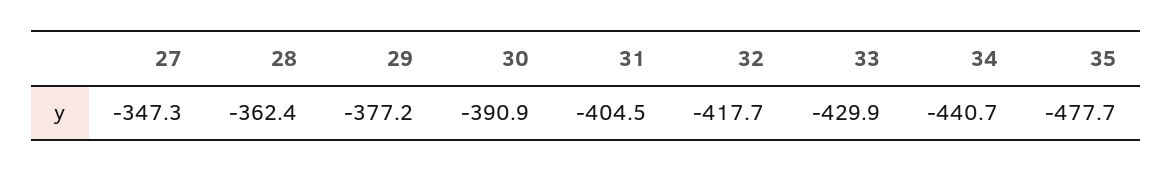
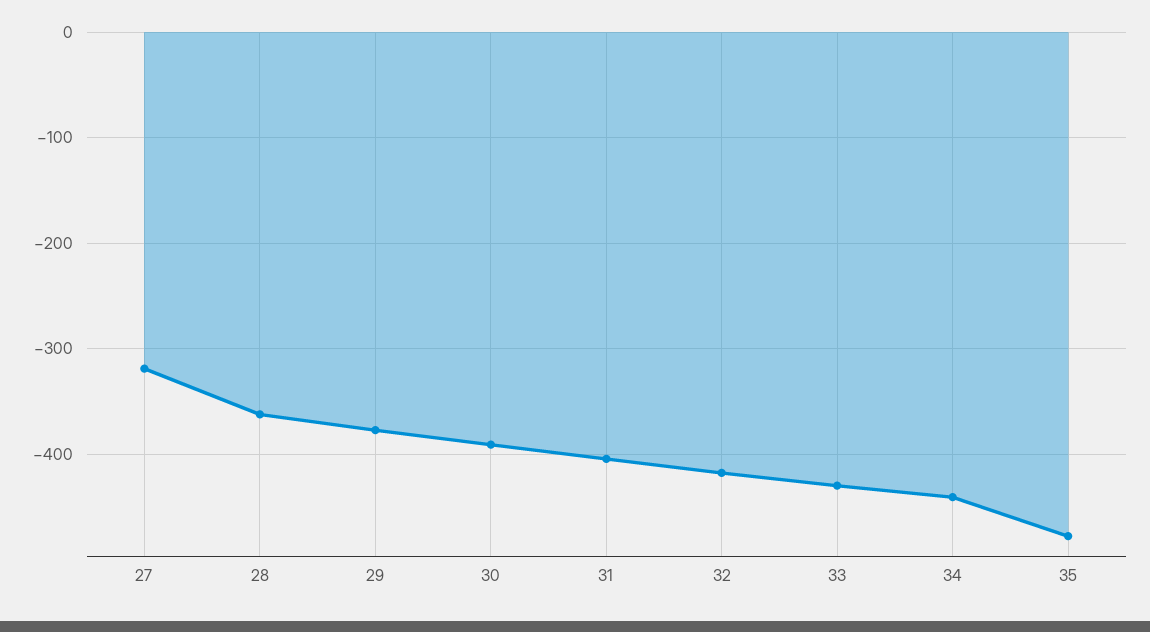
  {
-   "27": -347.3,
+   "27": -320,
    "28": -362.4,
    "29": -377.2,
    "30": -390.9,
    "31": -404.5,
    "32": -417.7,
    "33": -429.9,
    "34": -440.7,
    "35": -477.7
  }

